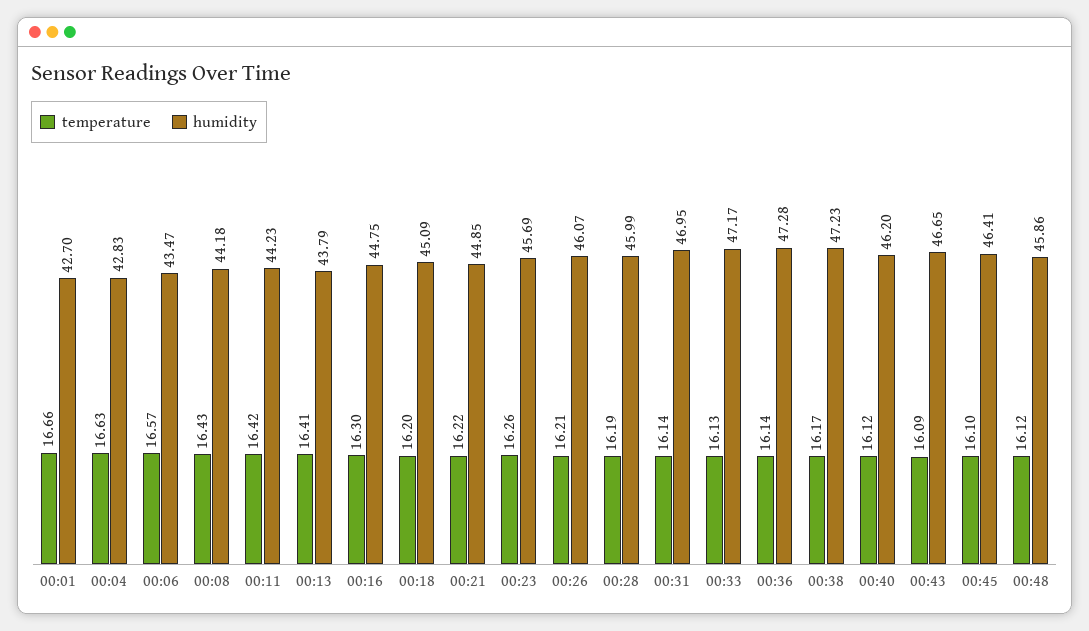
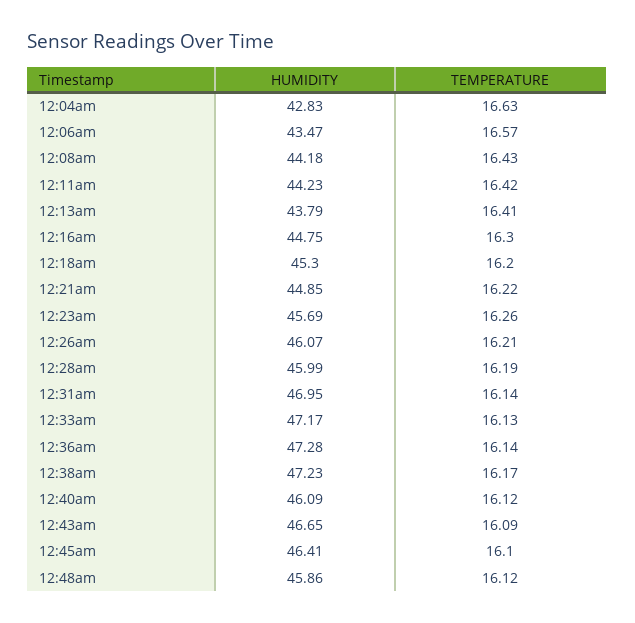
  {
    "temperature": {
-     "00:01": 16.66,
      "00:04": 16.63,
      "00:06": 16.57,
      "00:08": 16.43,
      "00:11": 16.42,
      "00:13": 16.41,
      "00:16": 16.3,
      "00:18": 16.2,
      "00:21": 16.22,
      "00:23": 16.26,
      "00:26": 16.21,
      "00:28": 16.19,
      "00:31": 16.14,
      "00:33": 16.13,
      "00:36": 16.14,
      "00:38": 16.17,
      "00:40": 16.12,
      "00:43": 16.09,
      "00:45": 16.1,
      "00:48": 16.12
    },
    "humidity": {
-     "00:01": 42.7,
      "00:04": 42.83,
      "00:06": 43.47,
      "00:08": 44.18,
      "00:11": 44.23,
      "00:13": 43.79,
      "00:16": 44.75,
-     "00:18": 45.09,
+     "00:18": 45.3,
      "00:21": 44.85,
      "00:23": 45.69,
      "00:26": 46.07,
      "00:28": 45.99,
      "00:31": 46.95,
      "00:33": 47.17,
      "00:36": 47.28,
      "00:38": 47.23,
-     "00:40": 46.2,
+     "00:40": 46.09,
      "00:43": 46.65,
      "00:45": 46.41,
      "00:48": 45.86
    }
  }

